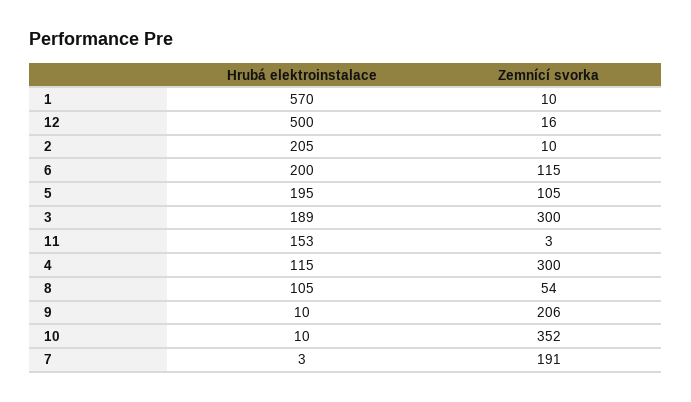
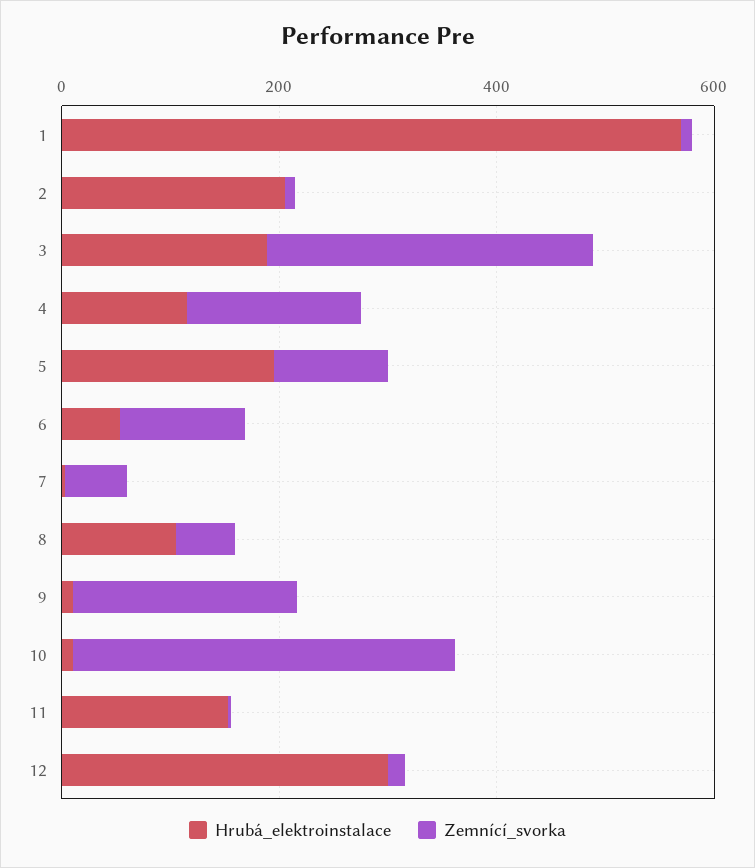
  {
    "Hrubá elektroinstalace": {
      "1": 570,
-     "12": 500,
+     "12": 300,
      "2": 205,
-     "6": 200,
+     "6": 50,
      "5": 195,
      "3": 189,
      "11": 153,
      "4": 115,
      "8": 105,
      "9": 10,
      "10": 10,
      "7": 3
    },
    "Zemnící svorka": {
      "1": 10,
      "12": 16,
      "2": 10,
      "6": 115,
      "5": 105,
      "3": 300,
      "11": 3,
-     "4": 300,
+     "4": 150,
      "8": 54,
      "9": 206,
      "10": 352,
-     "7": 191
+     "7": 50
    }
  }

